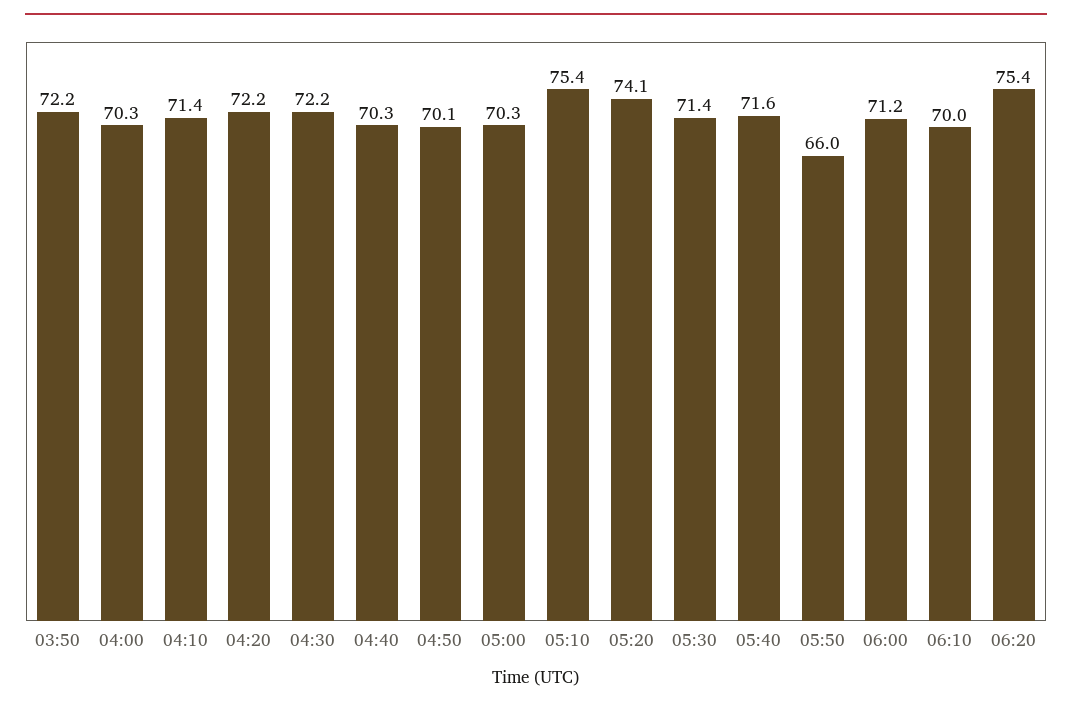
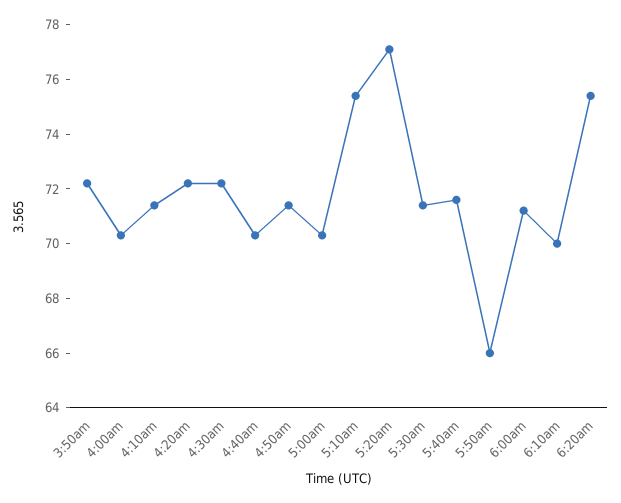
  {
    "03:50": 72.2,
    "04:00": 70.3,
    "04:10": 71.4,
    "04:20": 72.2,
    "04:30": 72.2,
    "04:40": 70.3,
-   "04:50": 70.1,
+   "04:50": 71.5,
    "05:00": 70.3,
    "05:10": 75.4,
-   "05:20": 74.1,
+   "05:20": 77,
    "05:30": 71.4,
    "05:40": 71.6,
    "05:50": 66,
    "06:00": 71.2,
    "06:10": 70,
    "06:20": 75.4
  }

